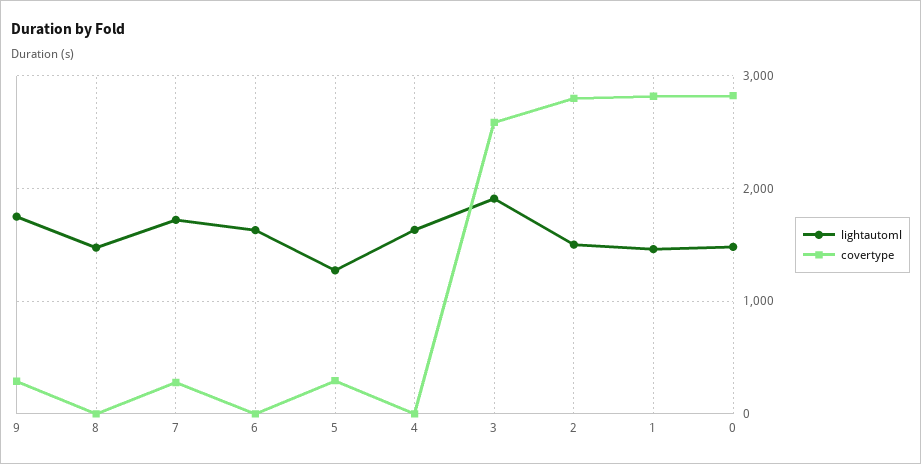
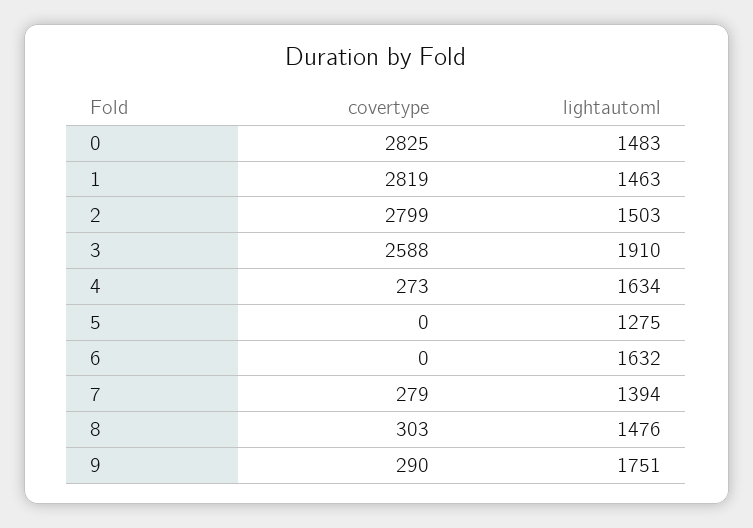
  {
    "lightautoml": {
      "9": 1751,
      "8": 1476,
-     "7": 1700,
+     "7": 1394,
      "6": 1632,
      "5": 1275,
      "4": 1634,
      "3": 1910,
      "2": 1503,
      "1": 1463,
      "0": 1483
    },
    "covertype": {
      "9": 290,
-     "8": 0,
+     "8": 303,
      "7": 279,
      "6": 0,
-     "5": 300,
+     "5": 0,
-     "4": 0,
+     "4": 273,
      "3": 2588,
      "2": 2799,
      "1": 2819,
      "0": 2825
    }
  }

